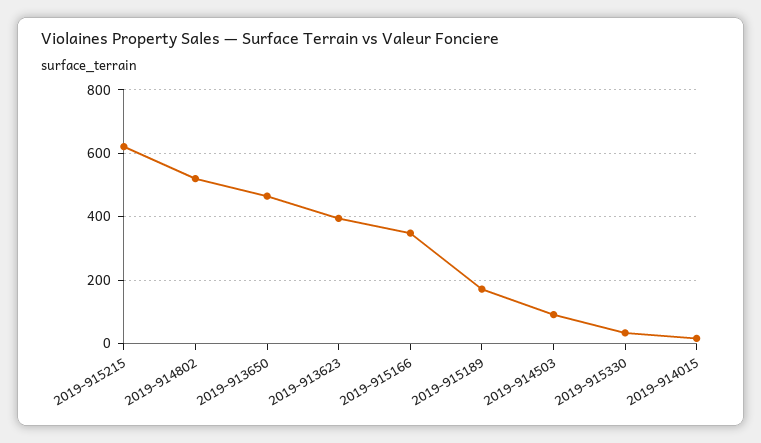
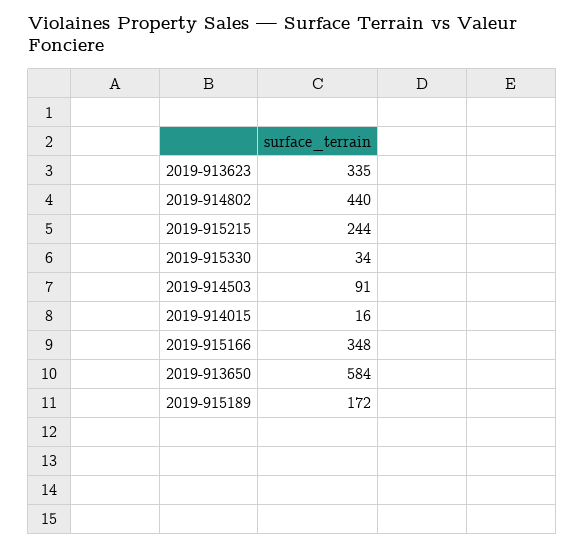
  {
-   "2019-915215": 620,
+   "2019-915215": 244,
-   "2019-914802": 520,
+   "2019-914802": 440,
-   "2019-913650": 460,
+   "2019-913650": 584,
-   "2019-913623": 400,
+   "2019-913623": 335,
    "2019-915166": 348,
    "2019-915189": 172,
    "2019-914503": 91,
    "2019-915330": 34,
    "2019-914015": 16
  }

